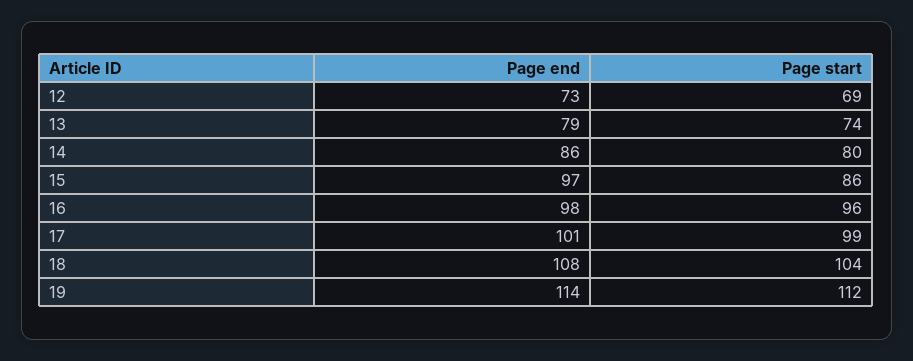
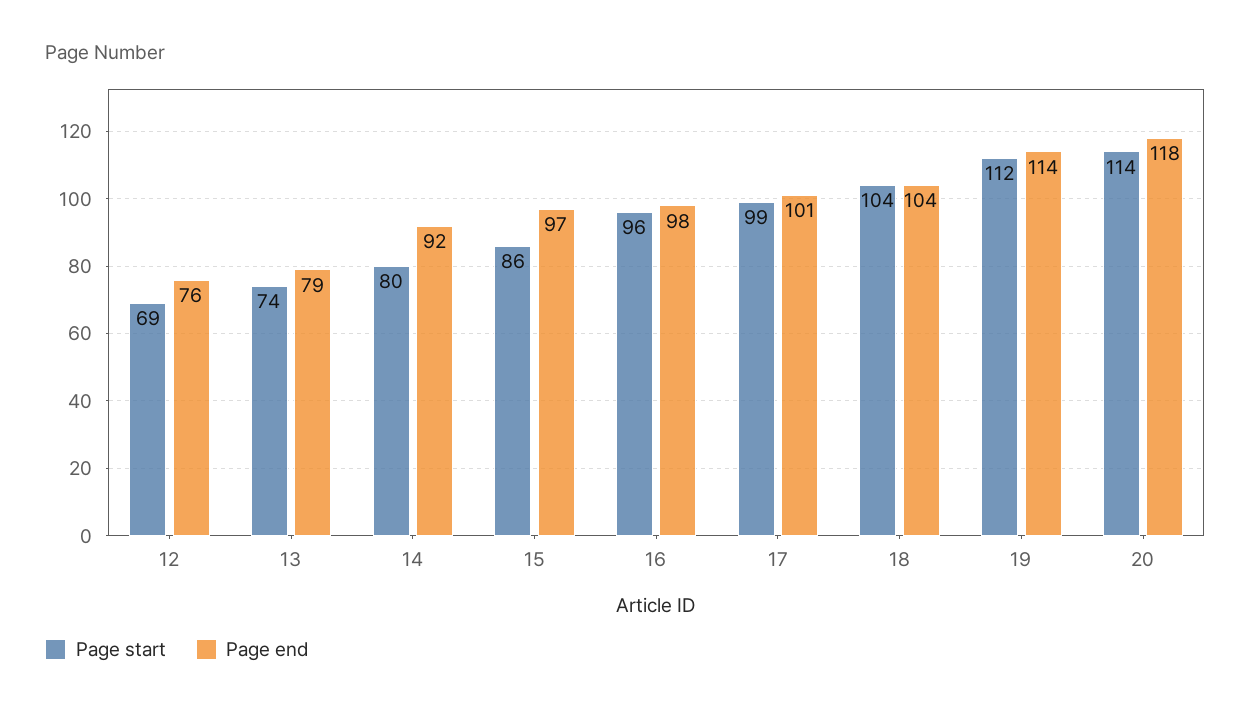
  {
    "Page end": {
-     "12": 73,
+     "12": 76,
      "13": 79,
-     "14": 86,
+     "14": 92,
      "15": 97,
      "16": 98,
      "17": 101,
-     "18": 108,
+     "18": 104,
-     "19": 114
+     "19": 114,
+     "20": 118
    },
    "Page start": {
      "12": 69,
      "13": 74,
      "14": 80,
      "15": 86,
      "16": 96,
      "17": 99,
      "18": 104,
-     "19": 112
+     "19": 112,
+     "20": 114
    }
  }

